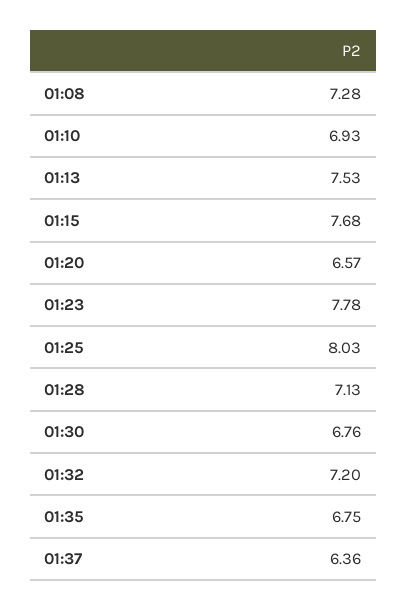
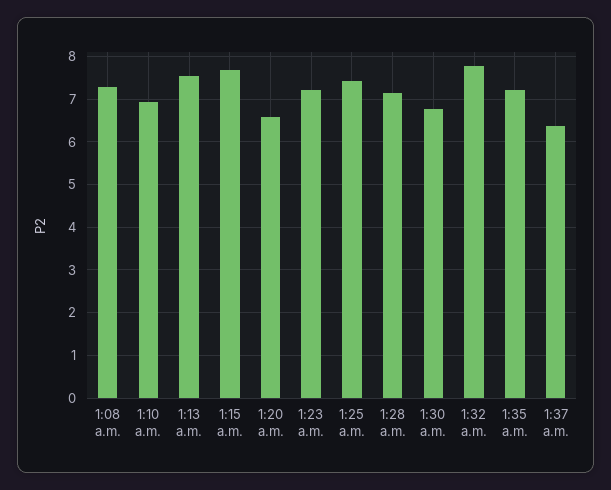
  {
    "01:08": 7.28,
    "01:10": 6.93,
    "01:13": 7.53,
    "01:15": 7.68,
    "01:20": 6.57,
-   "01:23": 7.78,
+   "01:23": 7.2,
-   "01:25": 8.03,
+   "01:25": 7.4,
    "01:28": 7.13,
    "01:30": 6.76,
-   "01:32": 7.2,
+   "01:32": 7.8,
-   "01:35": 6.75,
+   "01:35": 7.2,
    "01:37": 6.36
  }

